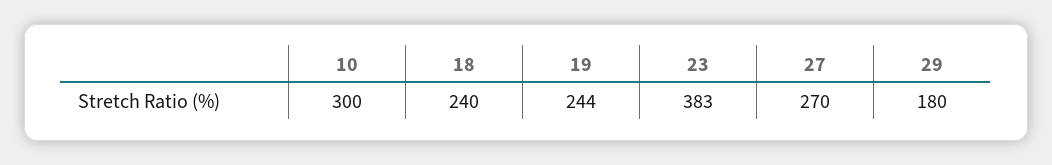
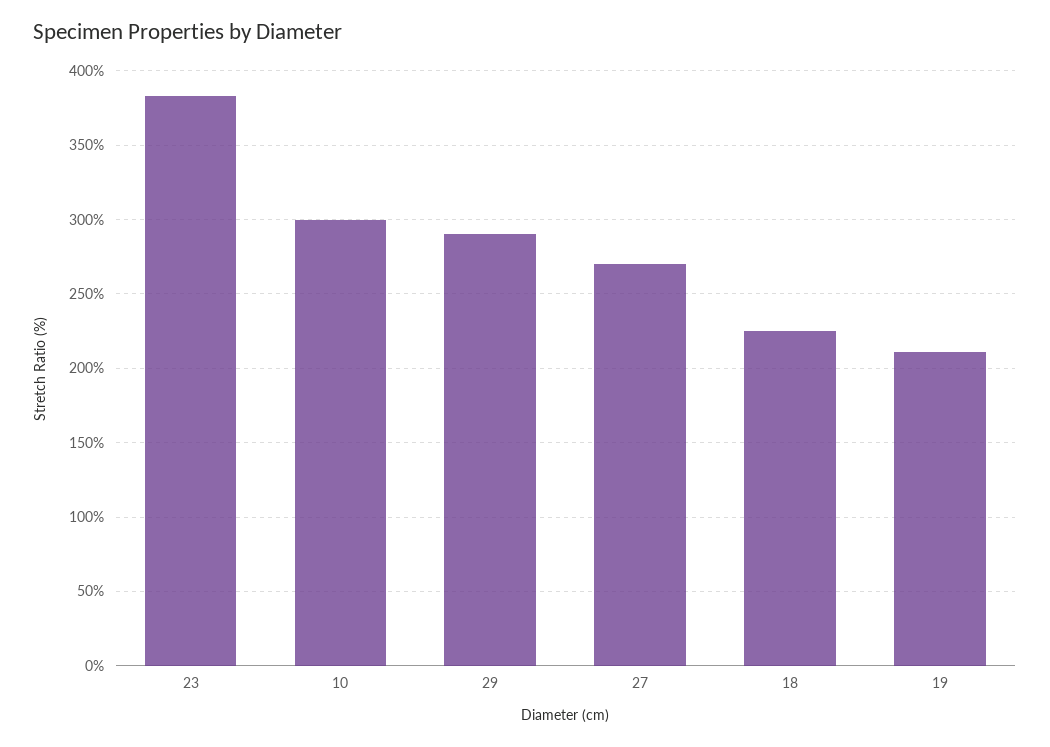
  {
    "10": 300,
-   "18": 240,
+   "18": 225,
-   "19": 244,
+   "19": 210,
    "23": 383,
    "27": 270,
-   "29": 180
+   "29": 290
  }

